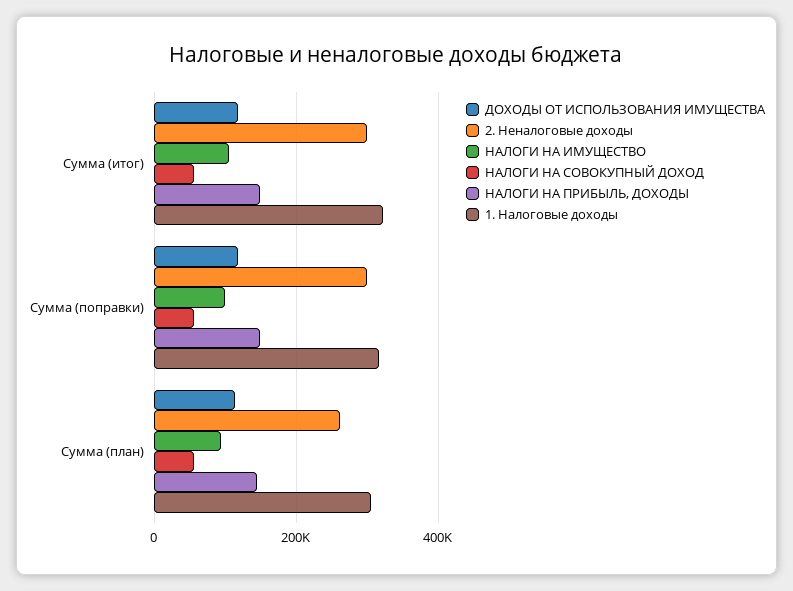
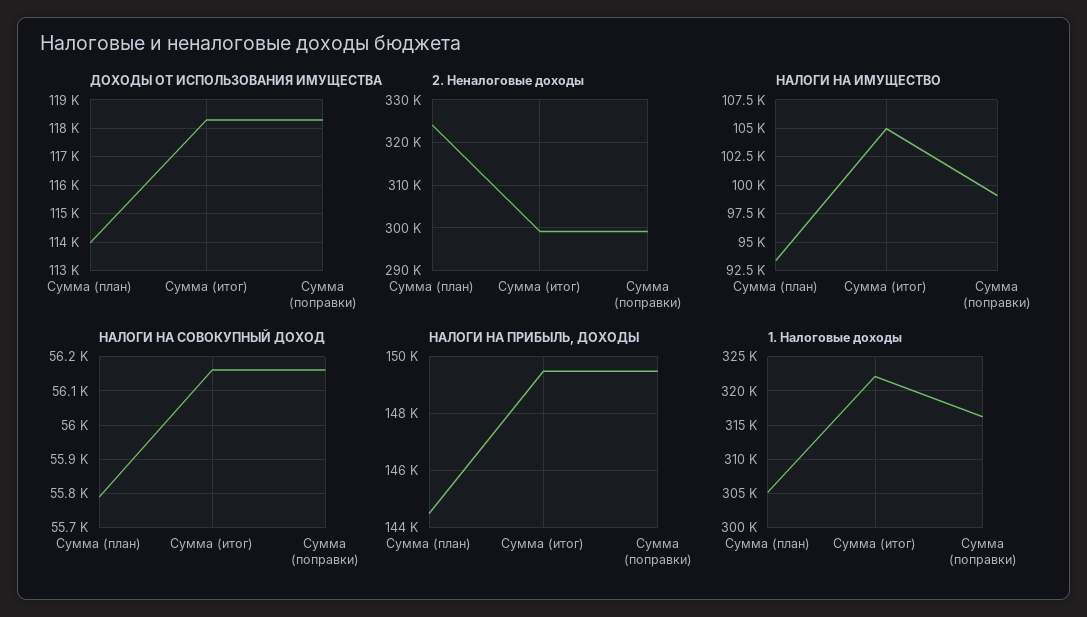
  {
    "ДОХОДЫ ОТ ИСПОЛЬЗОВАНИЯ ИМУЩЕСТВА": {
      "Сумма (итог)": 118250,
      "Сумма (поправки)": 118250,
      "Сумма (план)": 114000
    },
    "2. Неналоговые доходы": {
      "Сумма (итог)": 300000,
      "Сумма (поправки)": 300000,
-     "Сумма (план)": 260000
+     "Сумма (план)": 324000
    },
    "НАЛОГИ НА ИМУЩЕСТВО": {
      "Сумма (итог)": 105000,
      "Сумма (поправки)": 100000,
      "Сумма (план)": 92500
    },
    "НАЛОГИ НА СОВОКУПНЫЙ ДОХОД": {
      "Сумма (итог)": 56160,
      "Сумма (поправки)": 56160,
      "Сумма (план)": 55800
    },
    "НАЛОГИ НА ПРИБЫЛЬ, ДОХОДЫ": {
      "Сумма (итог)": 149500,
      "Сумма (поправки)": 149500,
      "Сумма (план)": 144500
    },
    "1. Налоговые доходы": {
      "Сумма (итог)": 322000,
      "Сумма (поправки)": 316000,
      "Сумма (план)": 305000
    }
  }

